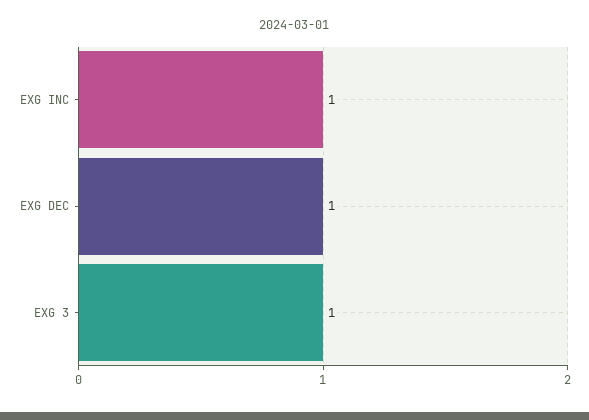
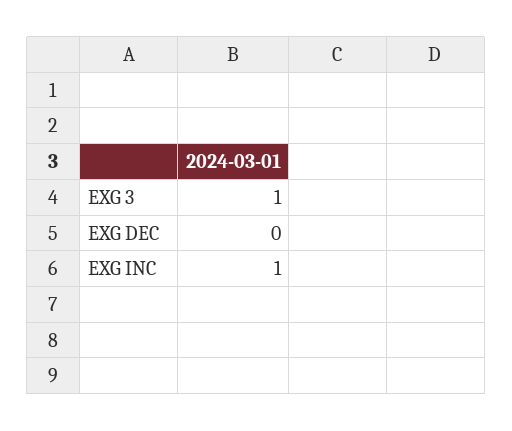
  {
    "EXG INC": 1,
-   "EXG DEC": 1,
+   "EXG DEC": 0,
    "EXG 3": 1
  }

